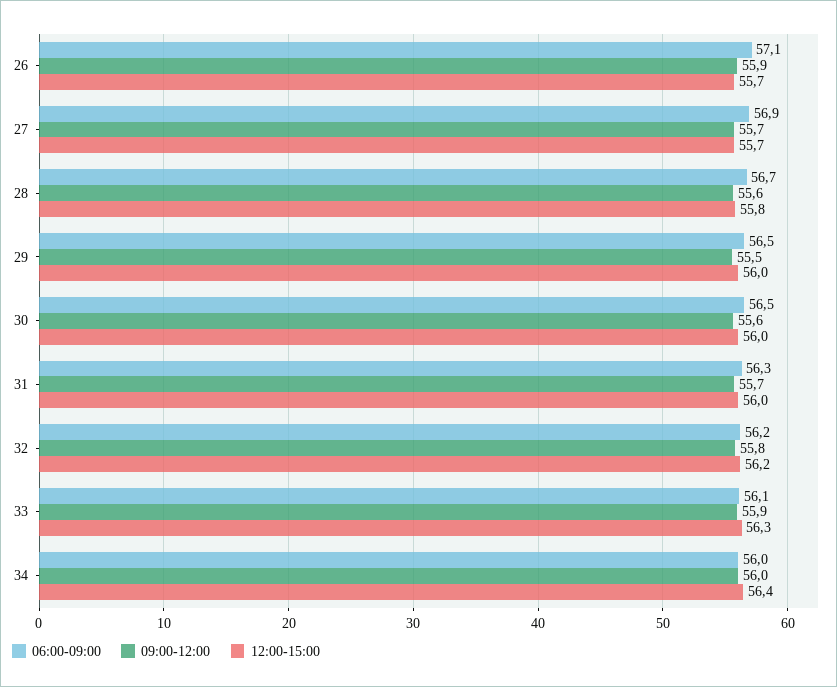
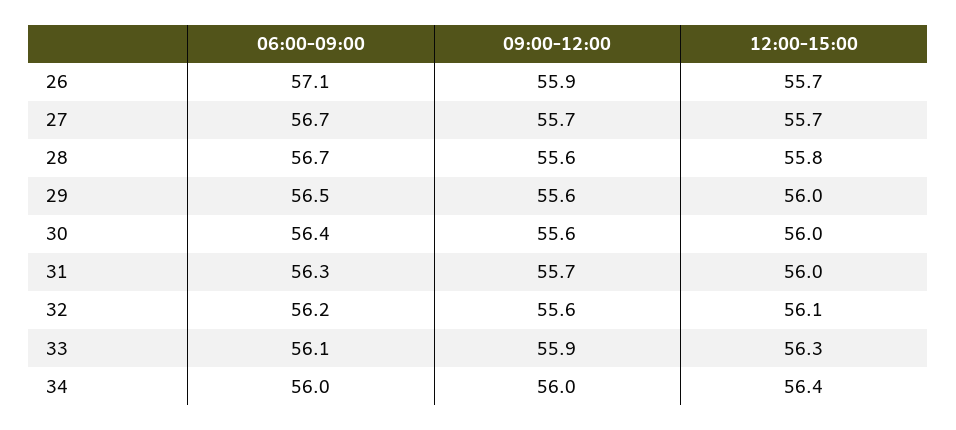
  {
    "06:00-09:00": {
      "26": 57.1,
-     "27": 56.9,
+     "27": 56.7,
      "28": 56.7,
      "29": 56.5,
-     "30": 56.5,
+     "30": 56.4,
      "31": 56.3,
      "32": 56.2,
      "33": 56.1,
      "34": 56
    },
    "09:00-12:00": {
      "26": 55.9,
      "27": 55.7,
      "28": 55.6,
-     "29": 55.5,
+     "29": 55.6,
      "30": 55.6,
      "31": 55.7,
-     "32": 55.8,
+     "32": 55.6,
      "33": 55.9,
      "34": 56
    },
    "12:00-15:00": {
      "26": 55.7,
      "27": 55.7,
      "28": 55.8,
      "29": 56,
      "30": 56,
      "31": 56,
-     "32": 56.2,
+     "32": 56.1,
      "33": 56.3,
      "34": 56.4
    }
  }

